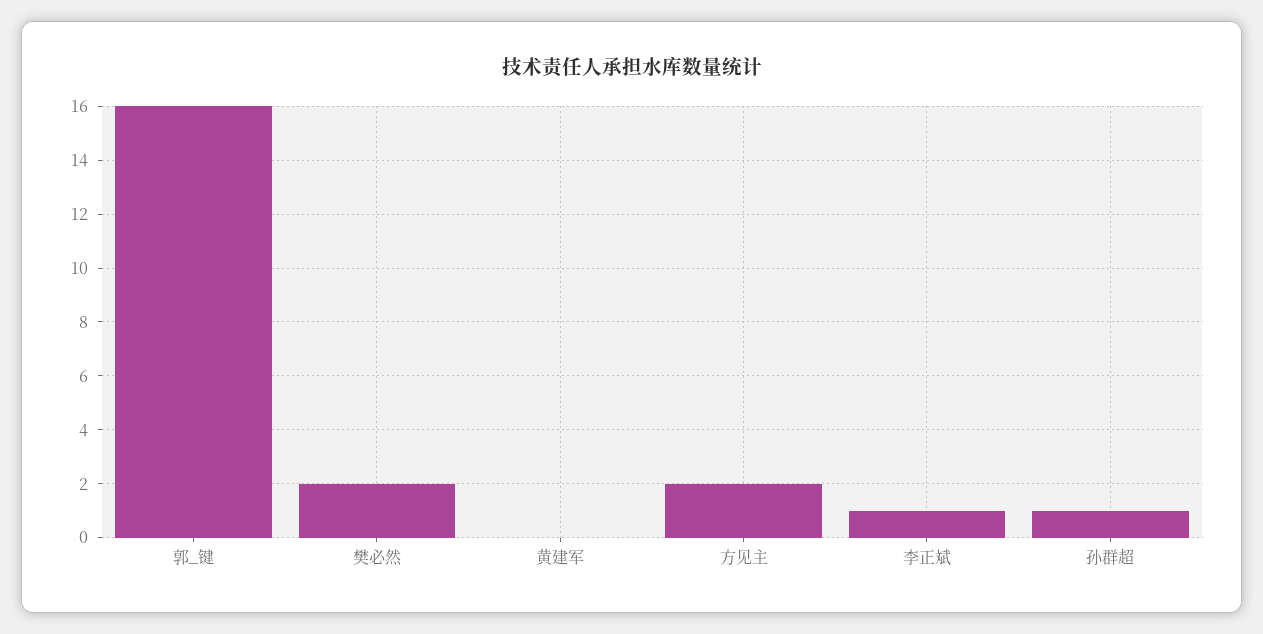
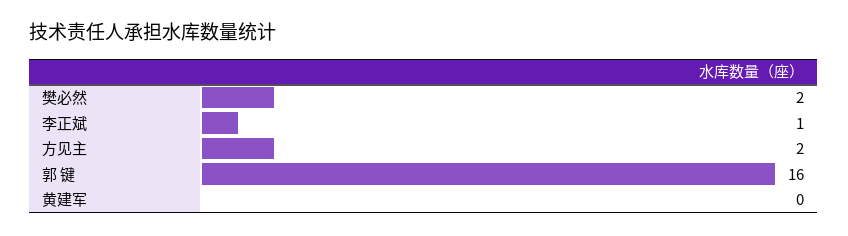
  {
    "郭_键": 16,
    "樊必然": 2,
    "黄建军": 0,
    "方见主": 2,
-   "李正斌": 1,
+   "李正斌": 1
-   "孙群超": 1
  }

